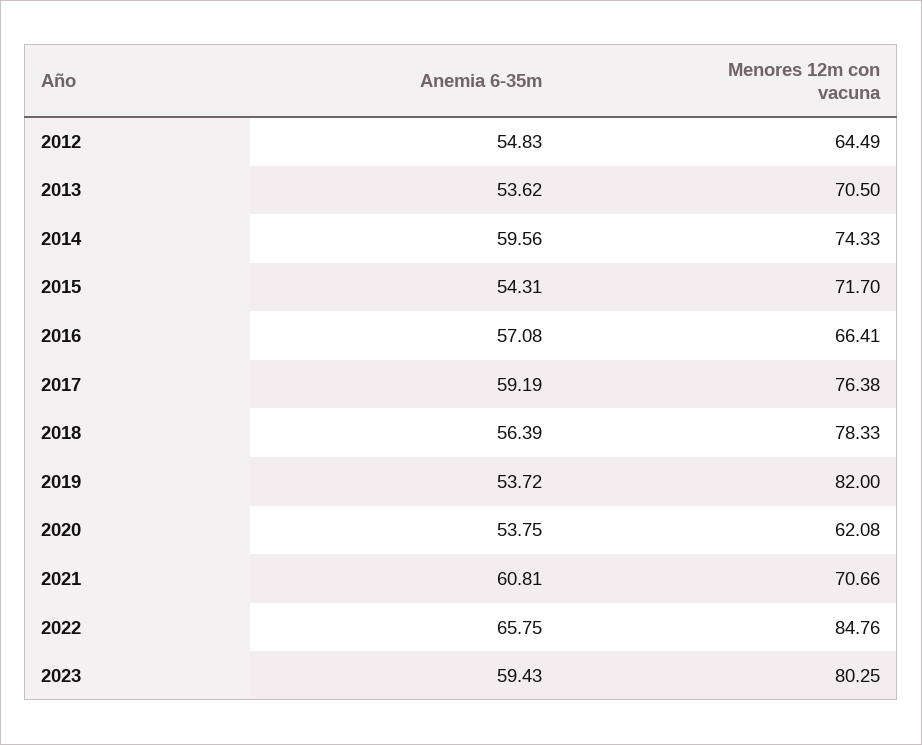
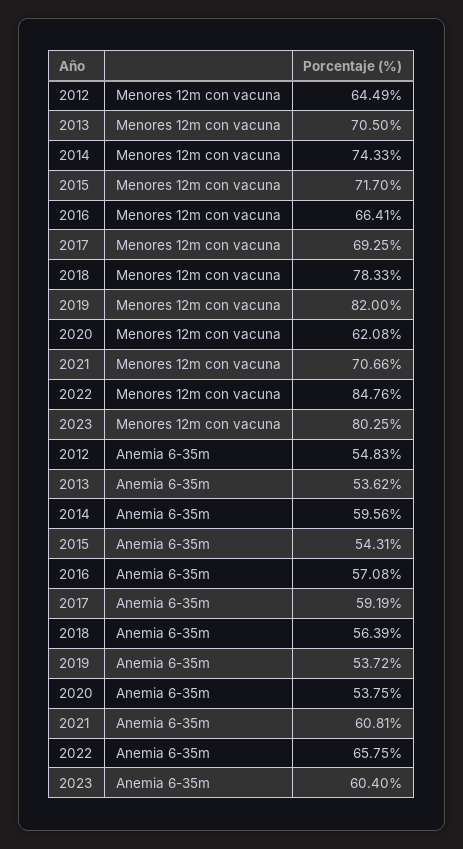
  {
    "Anemia 6-35m": {
      "2012": 54.83,
      "2013": 53.62,
      "2014": 59.56,
      "2015": 54.31,
      "2016": 57.08,
      "2017": 59.19,
      "2018": 56.39,
      "2019": 53.72,
      "2020": 53.75,
      "2021": 60.81,
      "2022": 65.75,
-     "2023": 59.43
+     "2023": 60.4
    },
    "Menores 12m con vacuna": {
      "2012": 64.49,
      "2013": 70.5,
      "2014": 74.33,
      "2015": 71.7,
      "2016": 66.41,
-     "2017": 76.38,
+     "2017": 69.25,
      "2018": 78.33,
      "2019": 82,
      "2020": 62.08,
      "2021": 70.66,
      "2022": 84.76,
      "2023": 80.25
    }
  }

